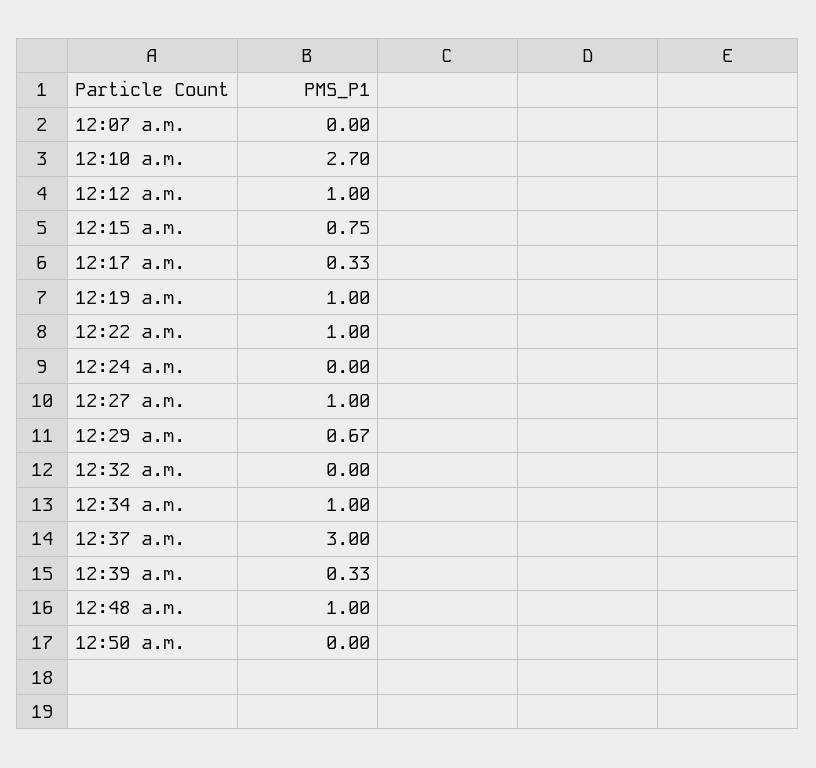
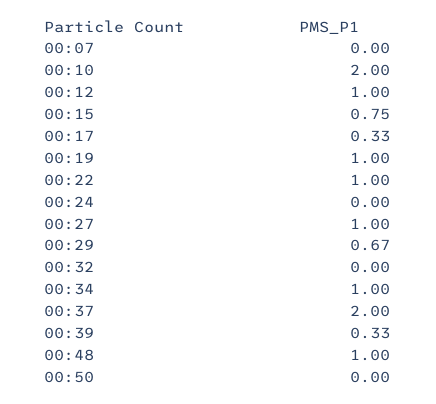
  {
    "12:07 a.m.": 0,
-   "12:10 a.m.": 2.7,
+   "12:10 a.m.": 2,
    "12:12 a.m.": 1,
    "12:15 a.m.": 0.75,
    "12:17 a.m.": 0.33,
    "12:19 a.m.": 1,
    "12:22 a.m.": 1,
    "12:24 a.m.": 0,
    "12:27 a.m.": 1,
    "12:29 a.m.": 0.67,
    "12:32 a.m.": 0,
    "12:34 a.m.": 1,
-   "12:37 a.m.": 3,
+   "12:37 a.m.": 2,
    "12:39 a.m.": 0.33,
    "12:48 a.m.": 1,
    "12:50 a.m.": 0
  }

